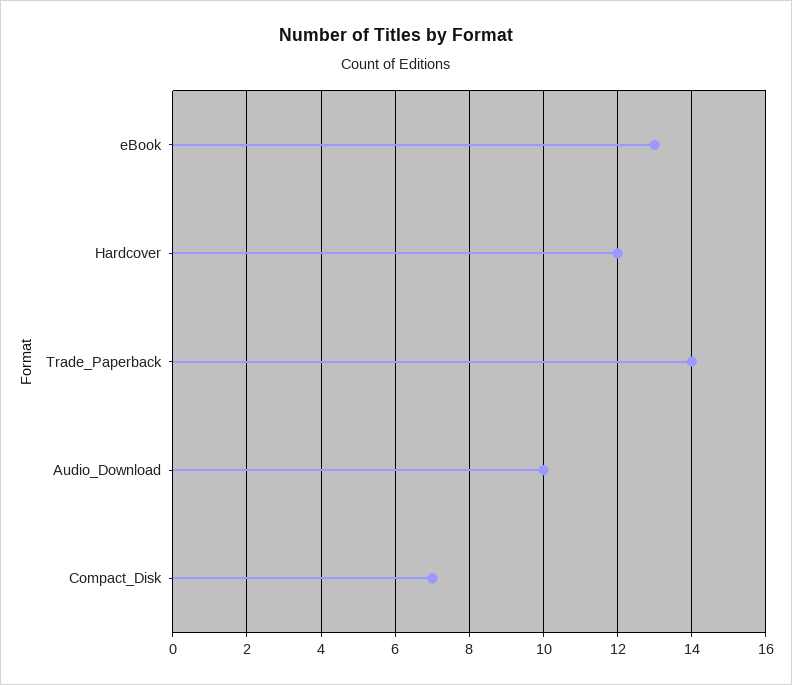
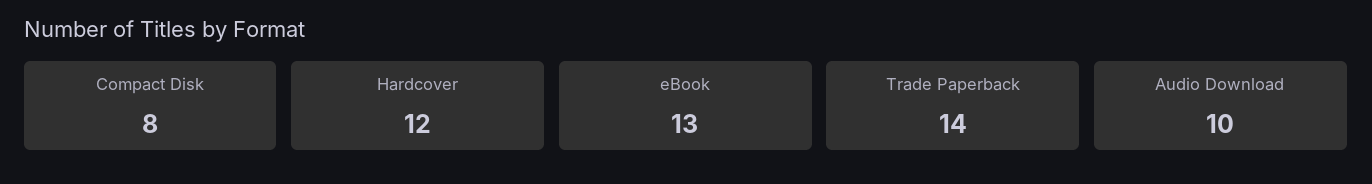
  {
    "eBook": 13,
    "Hardcover": 12,
    "Trade_Paperback": 14,
    "Audio_Download": 10,
-   "Compact_Disk": 7
+   "Compact_Disk": 8
  }

